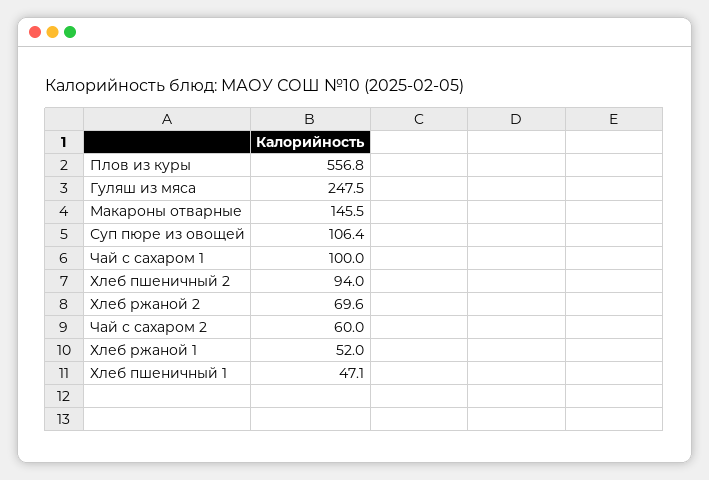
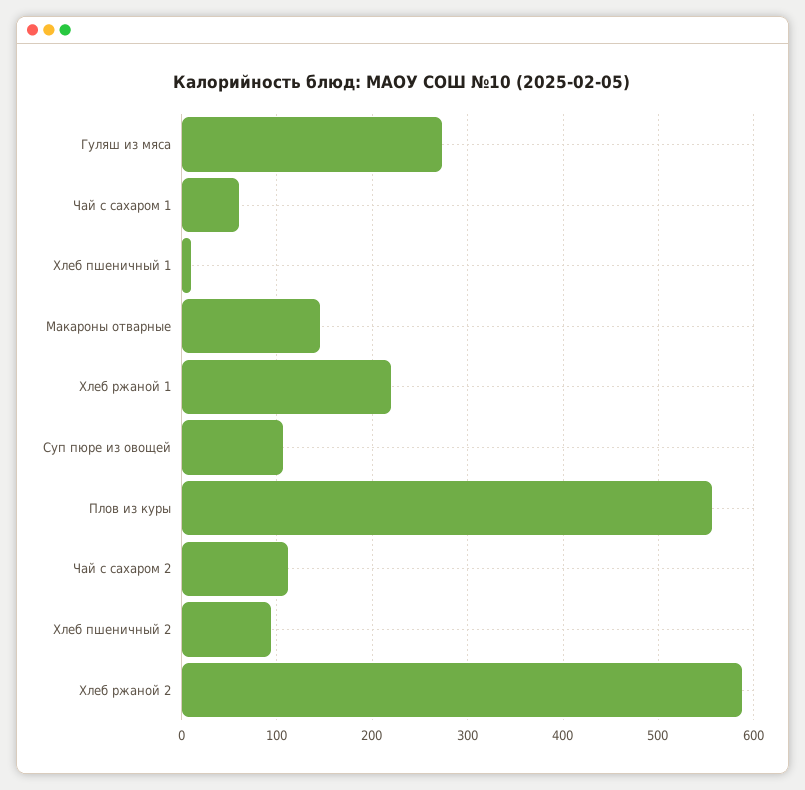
  {
    "Плов из куры": 556.8,
-   "Гуляш из мяса": 247.5,
+   "Гуляш из мяса": 270,
    "Макароны отварные": 145.5,
    "Суп пюре из овощей": 106.4,
-   "Чай с сахаром 1": 100,
+   "Чай с сахаром 1": 60,
    "Хлеб пшеничный 2": 94,
-   "Хлеб ржаной 2": 69.6,
+   "Хлеб ржаной 2": 590,
-   "Чай с сахаром 2": 60,
+   "Чай с сахаром 2": 110,
-   "Хлеб ржаной 1": 52,
+   "Хлеб ржаной 1": 220,
-   "Хлеб пшеничный 1": 47.1
+   "Хлеб пшеничный 1": 10
  }

